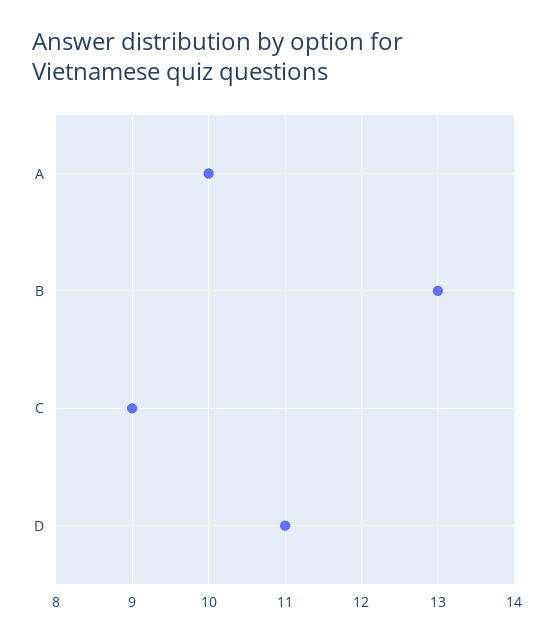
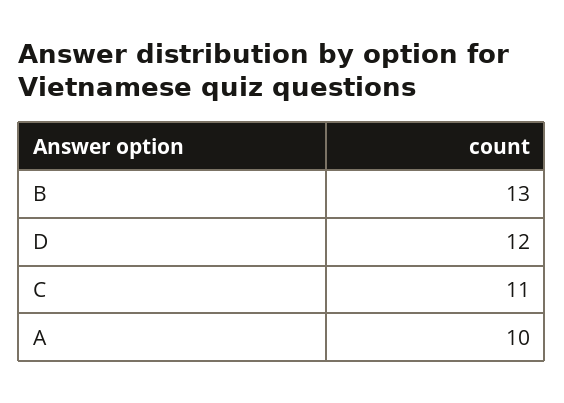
  {
    "A": 10,
    "B": 13,
-   "C": 9,
+   "C": 11,
-   "D": 11
+   "D": 12
  }

